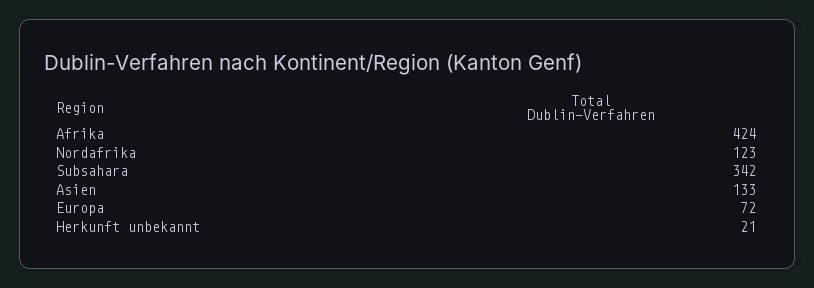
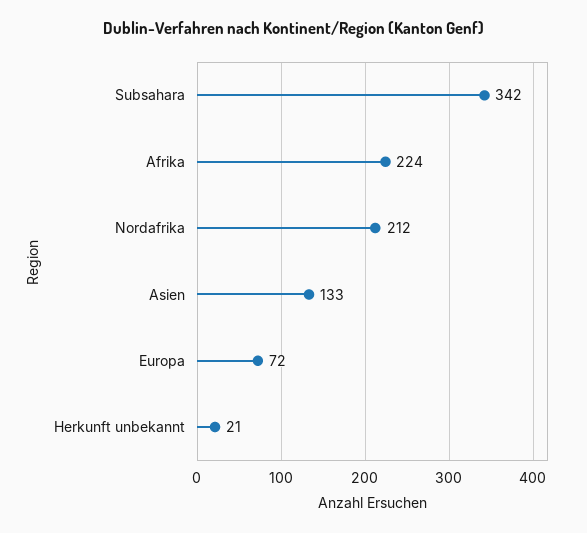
  {
-   "Afrika": 424,
+   "Afrika": 224,
-   "Nordafrika": 123,
+   "Nordafrika": 212,
    "Subsahara": 342,
    "Asien": 133,
    "Europa": 72,
    "Herkunft unbekannt": 21
  }

